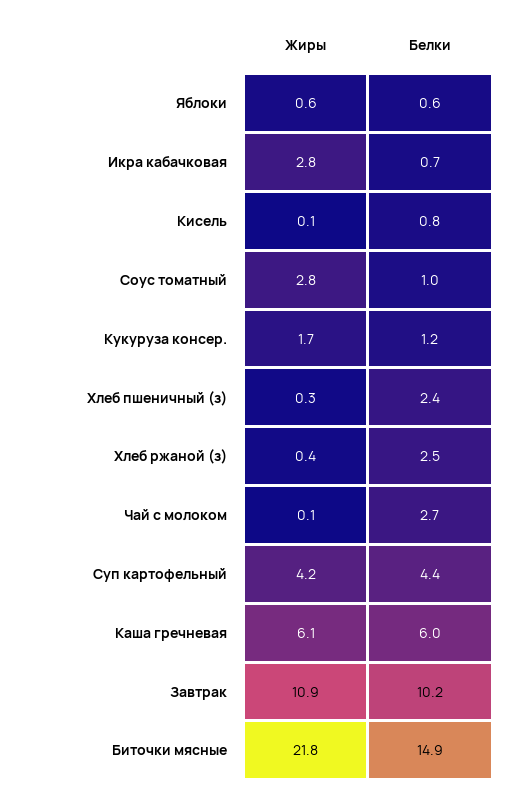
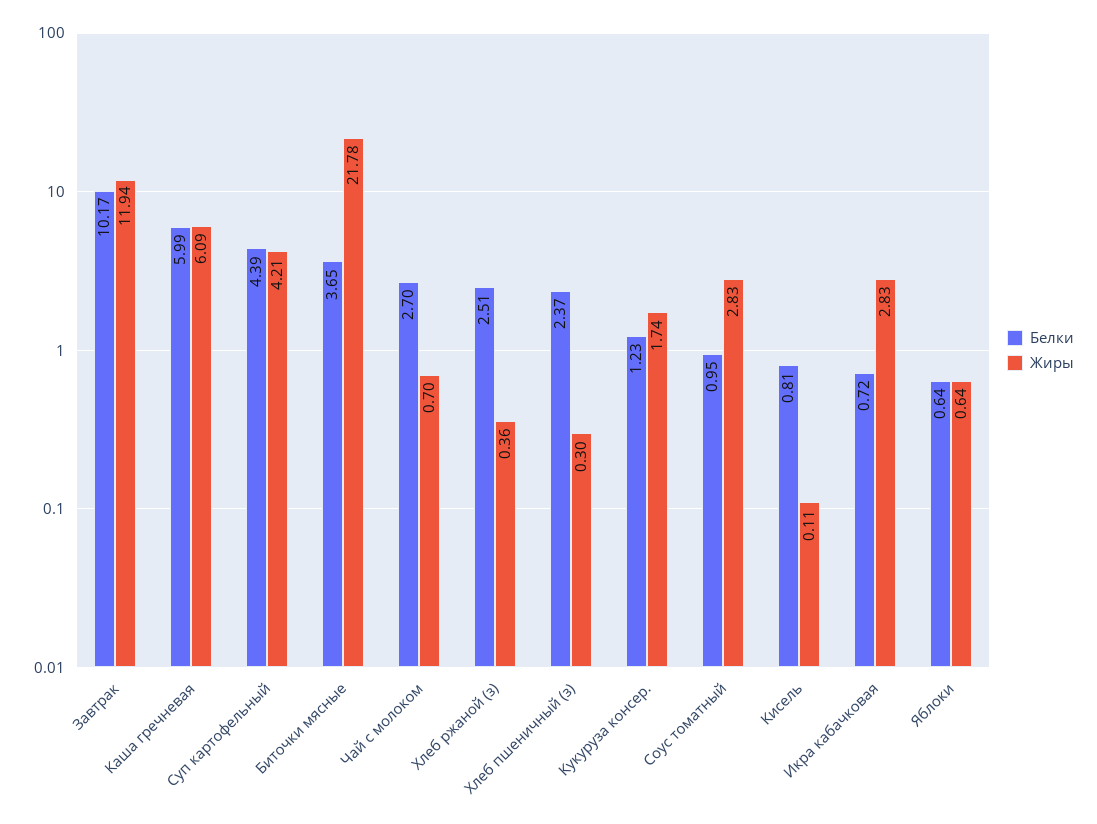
  {
    "Жиры": {
      "Яблоки": 0.64,
      "Икра кабачковая": 2.83,
      "Кисель": 0.11,
      "Соус томатный": 2.83,
      "Кукуруза консер.": 1.74,
      "Хлеб пшеничный (з)": 0.3,
      "Хлеб ржаной (з)": 0.36,
-     "Чай с молоком": 0.1,
+     "Чай с молоком": 0.7,
      "Суп картофельный": 4.21,
      "Каша гречневая": 6.09,
-     "Завтрак": 10.9,
+     "Завтрак": 11.94,
      "Биточки мясные": 21.78
    },
    "Белки": {
      "Яблоки": 0.64,
      "Икра кабачковая": 0.72,
      "Кисель": 0.81,
      "Соус томатный": 0.95,
      "Кукуруза консер.": 1.23,
      "Хлеб пшеничный (з)": 2.37,
      "Хлеб ржаной (з)": 2.51,
      "Чай с молоком": 2.7,
      "Суп картофельный": 4.39,
      "Каша гречневая": 5.99,
      "Завтрак": 10.17,
-     "Биточки мясные": 14.9
+     "Биточки мясные": 3.65
    }
  }

